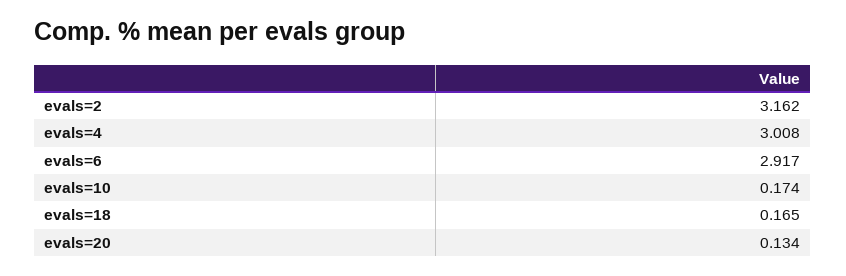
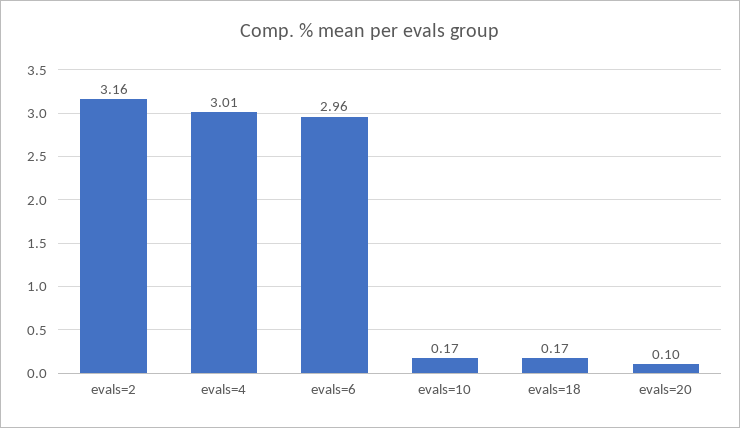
  {
    "evals=2": 3.162,
    "evals=4": 3.008,
-   "evals=6": 2.917,
+   "evals=6": 2.96,
    "evals=10": 0.174,
    "evals=18": 0.165,
-   "evals=20": 0.134
+   "evals=20": 0.1
  }

